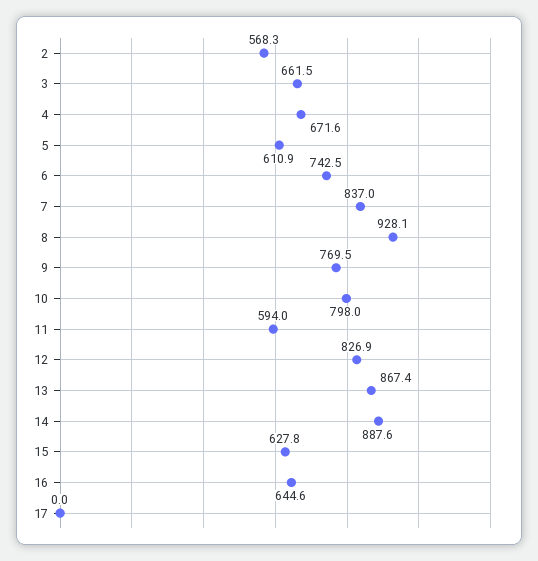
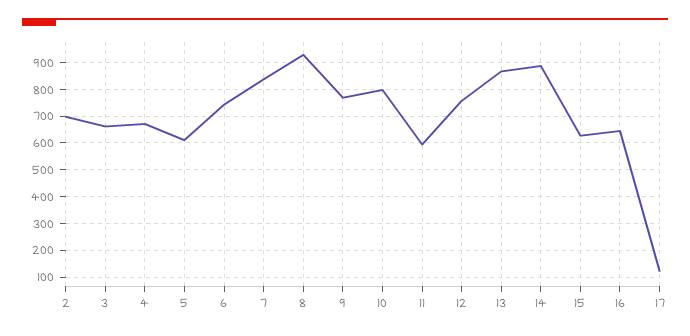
  {
-   "2": 568.3,
+   "2": 700,
    "3": 661.5,
    "4": 671.6,
    "5": 610.9,
    "6": 742.5,
    "7": 837,
    "8": 928.1,
    "9": 769.5,
    "10": 798,
    "11": 594,
-   "12": 826.9,
+   "12": 750,
    "13": 867.4,
    "14": 887.6,
    "15": 627.8,
    "16": 644.6,
-   "17": 0
+   "17": 125
  }

